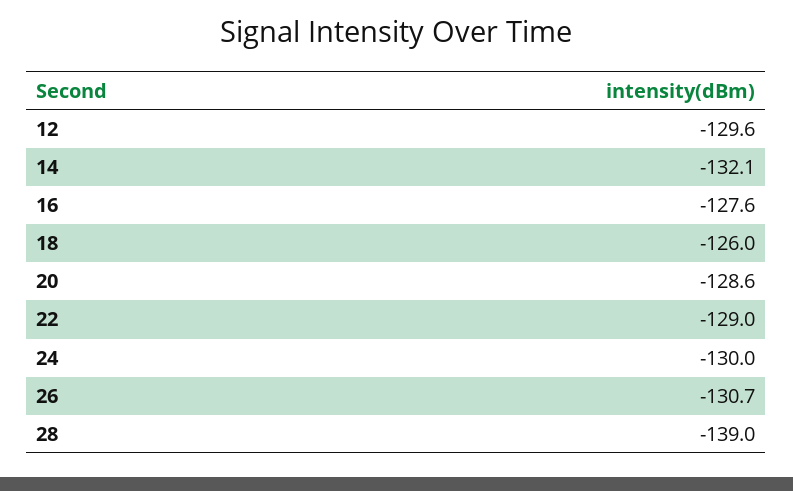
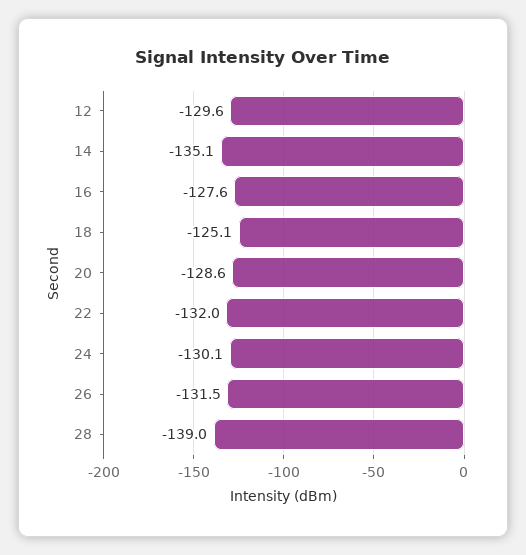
  {
    "12": -129.6,
-   "14": -132.1,
+   "14": -135.1,
    "16": -127.6,
-   "18": -126,
+   "18": -125.1,
    "20": -128.6,
-   "22": -129,
+   "22": -132,
-   "24": -130,
+   "24": -130.1,
-   "26": -130.7,
+   "26": -131.5,
    "28": -139
  }

